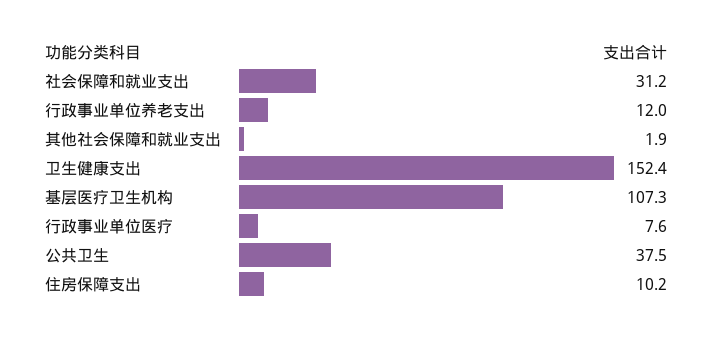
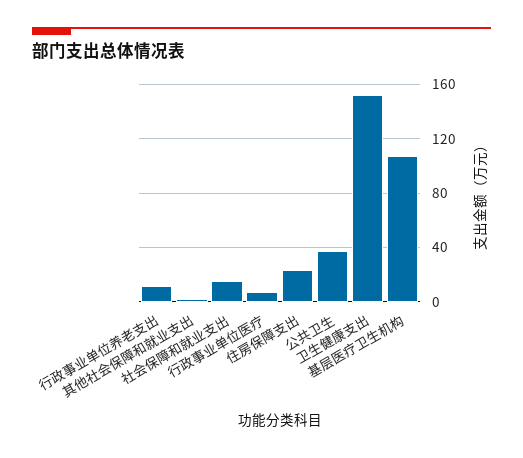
  {
-   "社会保障和就业支出": 31.2,
+   "社会保障和就业支出": 15,
    "行政事业单位养老支出": 12,
    "其他社会保障和就业支出": 1.9,
    "卫生健康支出": 152.4,
    "基层医疗卫生机构": 107.3,
    "行政事业单位医疗": 7.6,
    "公共卫生": 37.5,
-   "住房保障支出": 10.2
+   "住房保障支出": 25
  }

